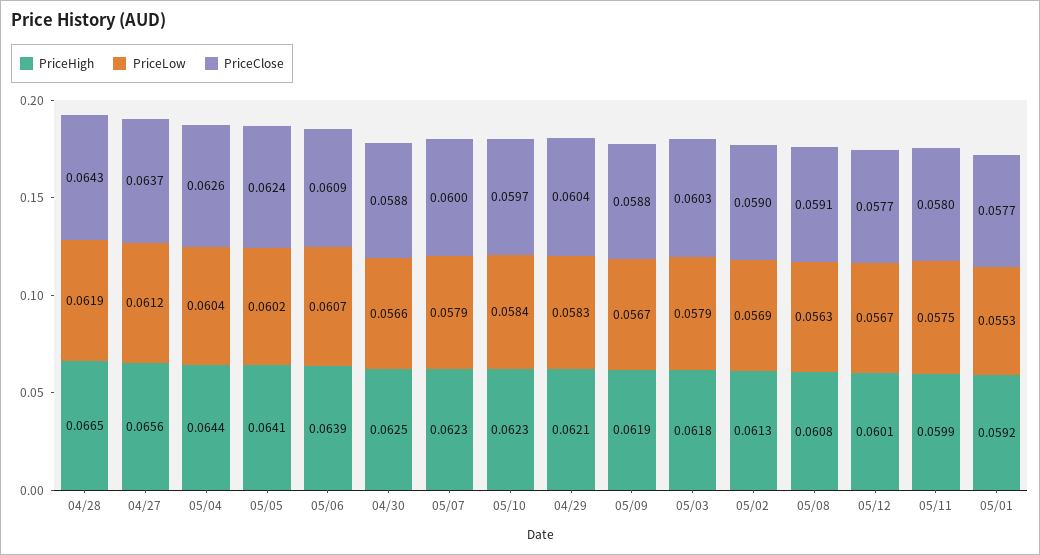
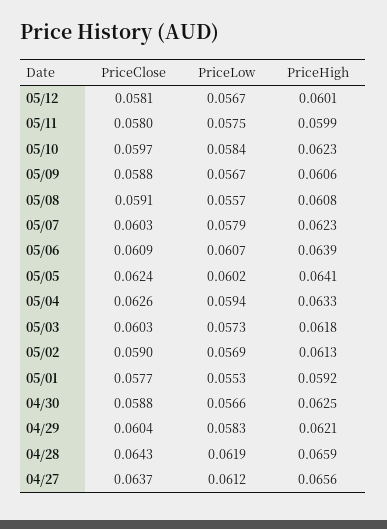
  {
    "PriceHigh": {
-     "04/28": 0.0665,
+     "04/28": 0.0659,
      "04/27": 0.0656,
-     "05/04": 0.0644,
+     "05/04": 0.0633,
      "05/05": 0.0641,
      "05/06": 0.0639,
      "04/30": 0.0625,
      "05/07": 0.0623,
      "05/10": 0.0623,
      "04/29": 0.0621,
-     "05/09": 0.0619,
+     "05/09": 0.0606,
      "05/03": 0.0618,
      "05/02": 0.0613,
      "05/08": 0.0608,
      "05/12": 0.0601,
      "05/11": 0.0599,
      "05/01": 0.0592
    },
    "PriceLow": {
      "04/28": 0.0619,
      "04/27": 0.0612,
-     "05/04": 0.0604,
+     "05/04": 0.0594,
      "05/05": 0.0602,
      "05/06": 0.0607,
      "04/30": 0.0566,
      "05/07": 0.0579,
      "05/10": 0.0584,
      "04/29": 0.0583,
      "05/09": 0.0567,
-     "05/03": 0.0579,
+     "05/03": 0.0573,
      "05/02": 0.0569,
-     "05/08": 0.0563,
+     "05/08": 0.0557,
      "05/12": 0.0567,
      "05/11": 0.0575,
      "05/01": 0.0553
    },
    "PriceClose": {
      "04/28": 0.0643,
      "04/27": 0.0637,
      "05/04": 0.0626,
      "05/05": 0.0624,
      "05/06": 0.0609,
      "04/30": 0.0588,
-     "05/07": 0.06,
+     "05/07": 0.0603,
      "05/10": 0.0597,
      "04/29": 0.0604,
      "05/09": 0.0588,
      "05/03": 0.0603,
      "05/02": 0.059,
      "05/08": 0.0591,
-     "05/12": 0.0577,
+     "05/12": 0.0581,
      "05/11": 0.058,
      "05/01": 0.0577
    }
  }

